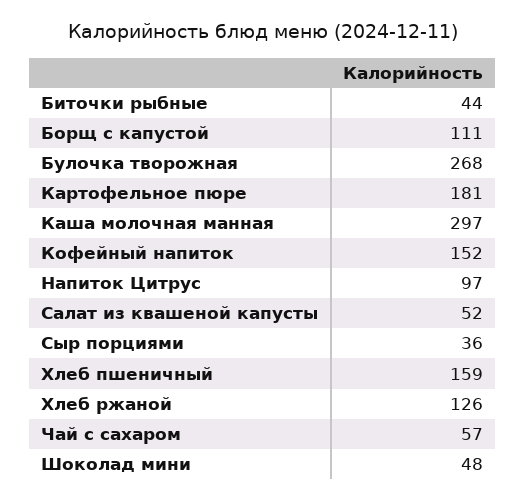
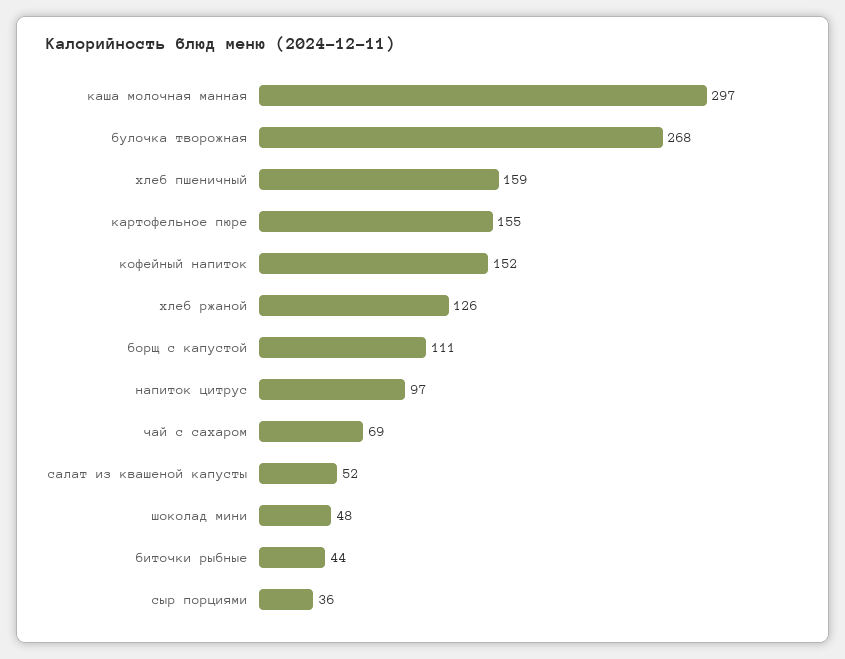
  {
    "Биточки рыбные": 44,
    "Борщ с капустой": 111,
    "Булочка творожная": 268,
-   "Картофельное пюре": 181,
+   "Картофельное пюре": 155,
    "Каша молочная манная": 297,
    "Кофейный напиток": 152,
    "Напиток Цитрус": 97,
    "Салат из квашеной капусты": 52,
    "Сыр порциями": 36,
    "Хлеб пшеничный": 159,
    "Хлеб ржаной": 126,
-   "Чай с сахаром": 57,
+   "Чай с сахаром": 69,
    "Шоколад мини": 48
  }

